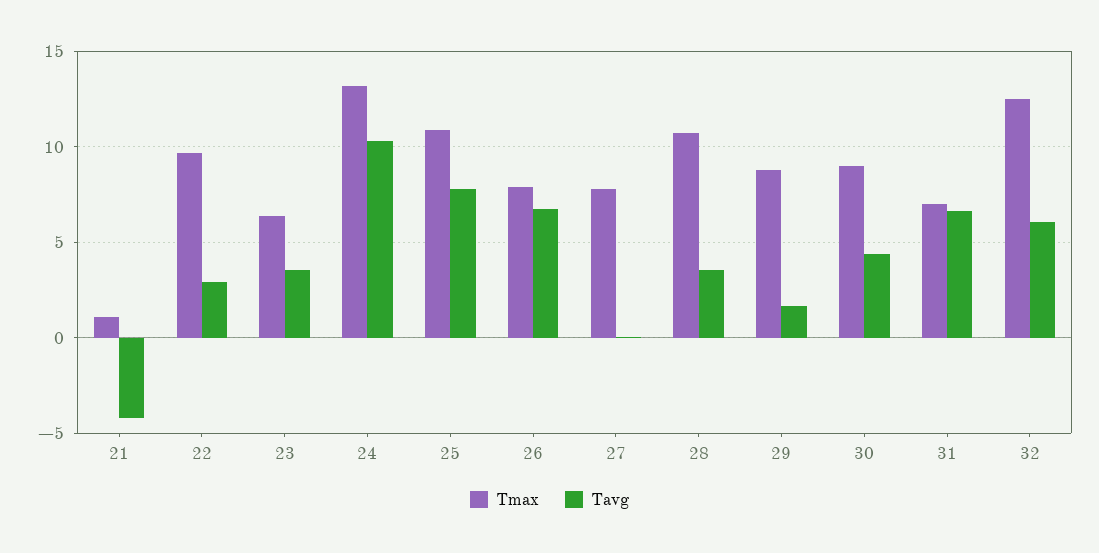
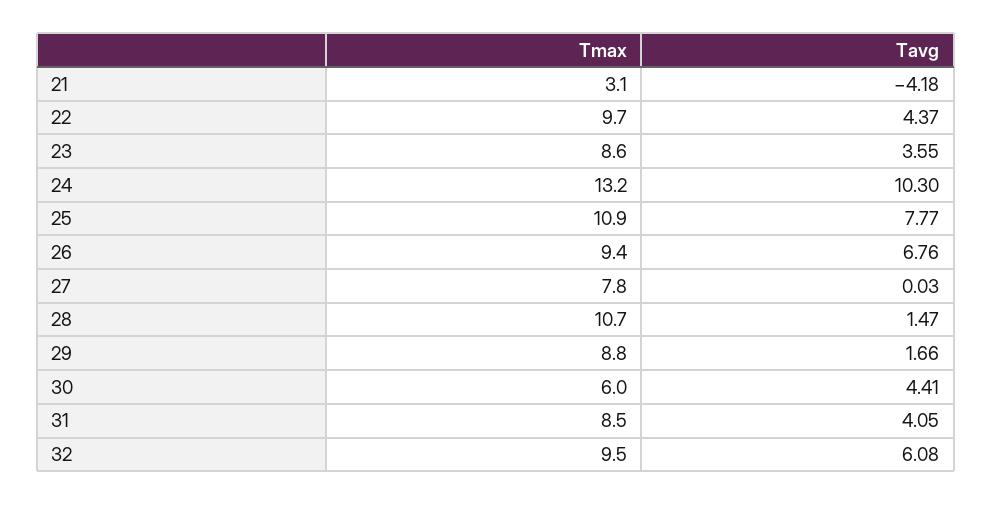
  {
    "Tmax": {
-     "21": 1,
+     "21": 3.1,
      "22": 9.7,
-     "23": 6.5,
+     "23": 8.6,
      "24": 13.2,
      "25": 10.9,
-     "26": 8,
+     "26": 9.4,
      "27": 7.8,
      "28": 10.7,
      "29": 8.8,
-     "30": 9,
+     "30": 6,
-     "31": 7,
+     "31": 8.5,
-     "32": 12.5
+     "32": 9.5
    },
    "Tavg": {
      "21": -4.18,
-     "22": 3,
+     "22": 4.37,
      "23": 3.55,
      "24": 10.3,
      "25": 7.77,
      "26": 6.76,
      "27": 0.03,
-     "28": 3.5,
+     "28": 1.47,
      "29": 1.66,
      "30": 4.41,
-     "31": 6.5,
+     "31": 4.05,
      "32": 6.08
    }
  }

